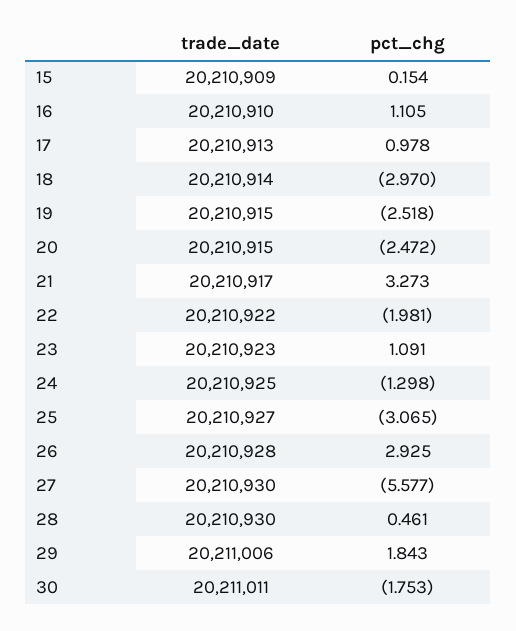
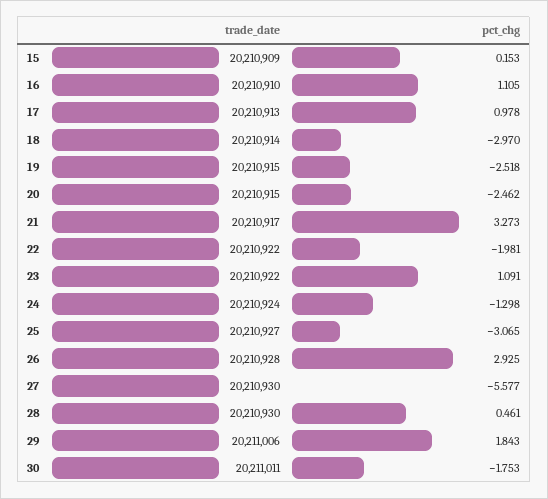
  {
    "trade_date": {
      "15": 20210909,
      "16": 20210910,
      "17": 20210913,
      "18": 20210914,
      "19": 20210915,
      "20": 20210915,
      "21": 20210917,
      "22": 20210922,
-     "23": 20210923,
+     "23": 20210922,
-     "24": 20210925,
+     "24": 20210924,
      "25": 20210927,
      "26": 20210928,
      "27": 20210930,
      "28": 20210930,
      "29": 20211006,
      "30": 20211011
    },
    "pct_chg": {
-     "15": 0.154,
+     "15": 0.153,
      "16": 1.105,
      "17": 0.978,
      "18": -2.97,
      "19": -2.518,
-     "20": -2.472,
+     "20": -2.462,
      "21": 3.273,
      "22": -1.981,
      "23": 1.091,
      "24": -1.298,
      "25": -3.065,
      "26": 2.925,
      "27": -5.577,
      "28": 0.461,
      "29": 1.843,
      "30": -1.753
    }
  }

